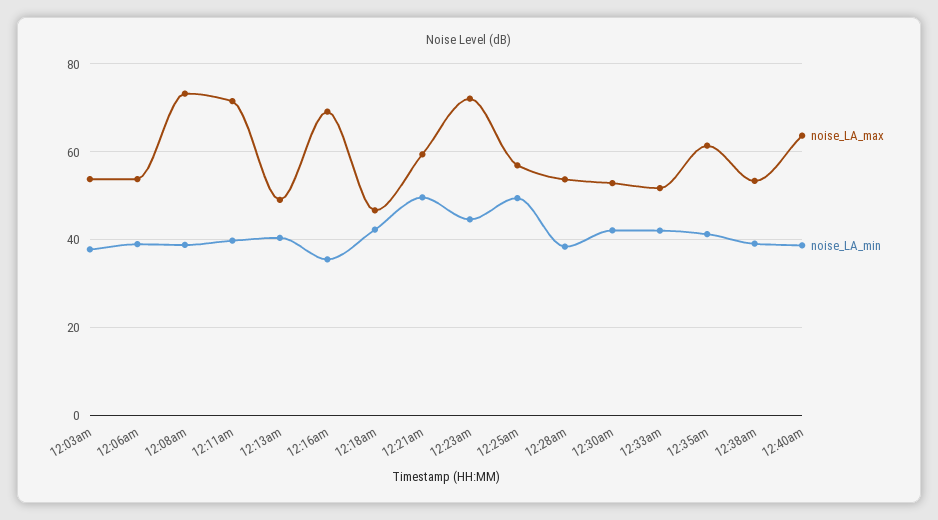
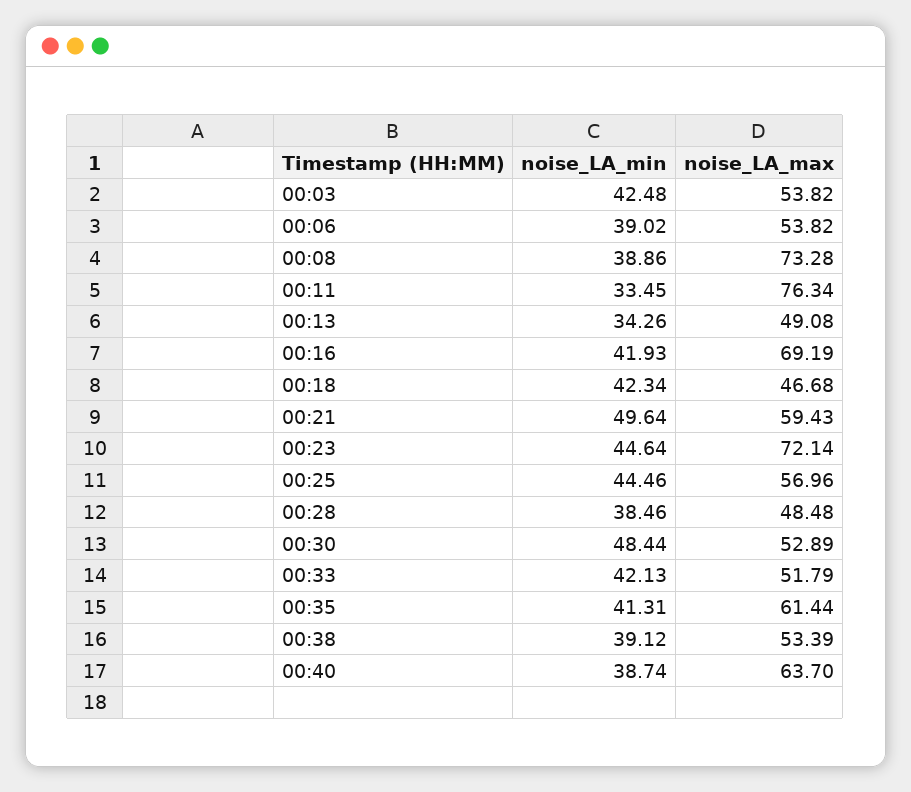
  {
    "noise_LA_max": {
      "12:03am": 53.82,
      "12:06am": 53.82,
      "12:08am": 73.28,
-     "12:11am": 72,
+     "12:11am": 76.34,
      "12:13am": 49.08,
      "12:16am": 69.19,
      "12:18am": 46.68,
      "12:21am": 59.43,
      "12:23am": 72.14,
      "12:25am": 56.96,
-     "12:28am": 54,
+     "12:28am": 48.48,
      "12:30am": 52.89,
      "12:33am": 51.79,
      "12:35am": 61.44,
      "12:38am": 53.39,
      "12:40am": 63.7
    },
    "noise_LA_min": {
-     "12:03am": 38,
+     "12:03am": 42.48,
      "12:06am": 39.02,
      "12:08am": 38.86,
-     "12:11am": 40,
+     "12:11am": 33.45,
-     "12:13am": 40,
+     "12:13am": 34.26,
-     "12:16am": 36,
+     "12:16am": 41.93,
      "12:18am": 42.34,
      "12:21am": 49.64,
      "12:23am": 44.64,
-     "12:25am": 50,
+     "12:25am": 44.46,
      "12:28am": 38.46,
-     "12:30am": 42,
+     "12:30am": 48.44,
      "12:33am": 42.13,
      "12:35am": 41.31,
      "12:38am": 39.12,
      "12:40am": 38.74
    }
  }

